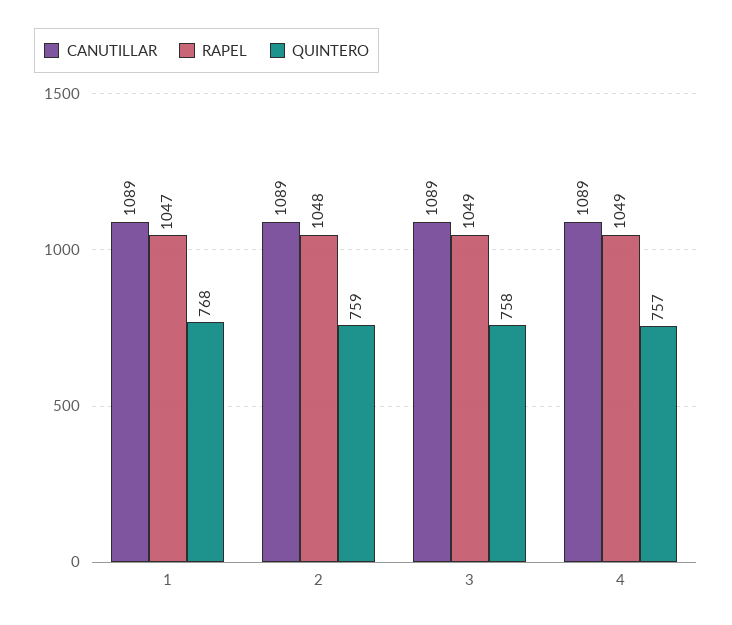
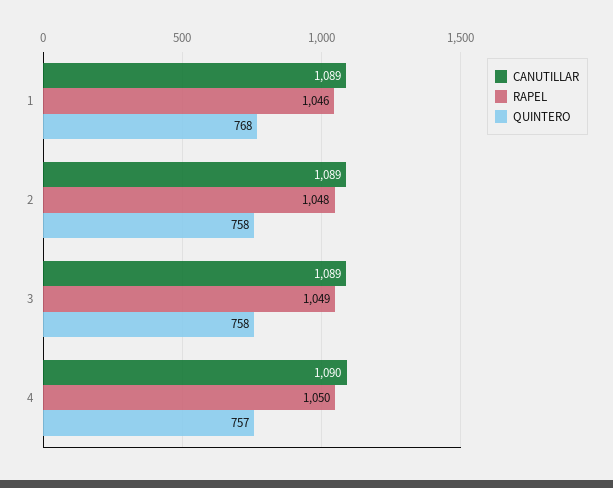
  {
    "CANUTILLAR": {
      "1": 1089,
      "2": 1089,
      "3": 1089,
-     "4": 1089
+     "4": 1090
    },
    "RAPEL": {
-     "1": 1047,
+     "1": 1046,
      "2": 1048,
      "3": 1049,
-     "4": 1049
+     "4": 1050
    },
    "QUINTERO": {
      "1": 768,
-     "2": 759,
+     "2": 758,
      "3": 758,
      "4": 757
    }
  }

